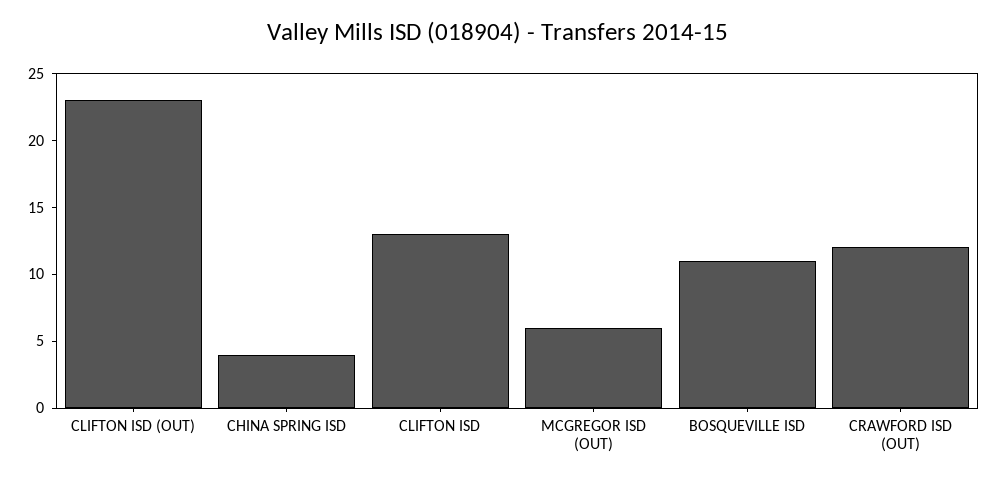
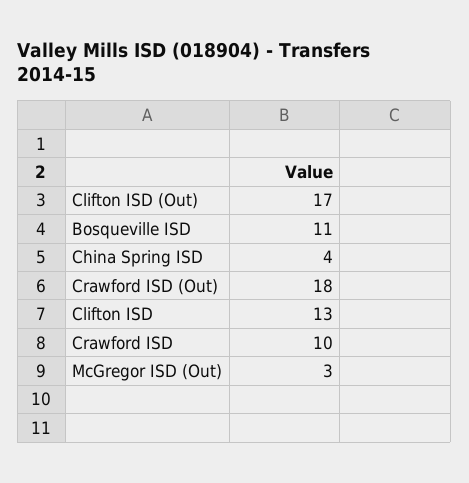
  {
-   "CLIFTON ISD (OUT)": 23,
+   "CLIFTON ISD (OUT)": 17,
    "CHINA SPRING ISD": 4,
    "CLIFTON ISD": 13,
-   "MCGREGOR ISD (OUT)": 6,
+   "MCGREGOR ISD (OUT)": 3,
    "BOSQUEVILLE ISD": 11,
-   "CRAWFORD ISD (OUT)": 12
+   "CRAWFORD ISD (OUT)": 18,
+   "Crawford ISD": 10
  }

